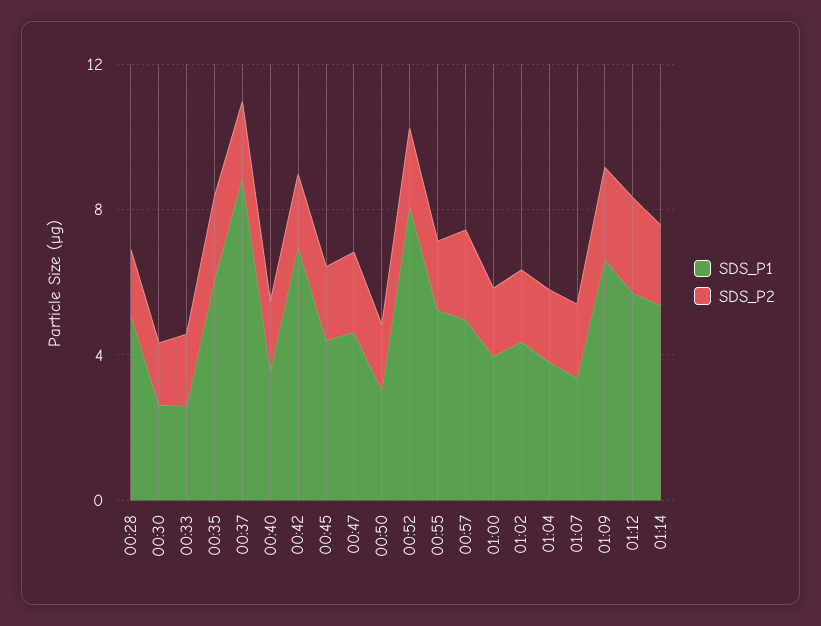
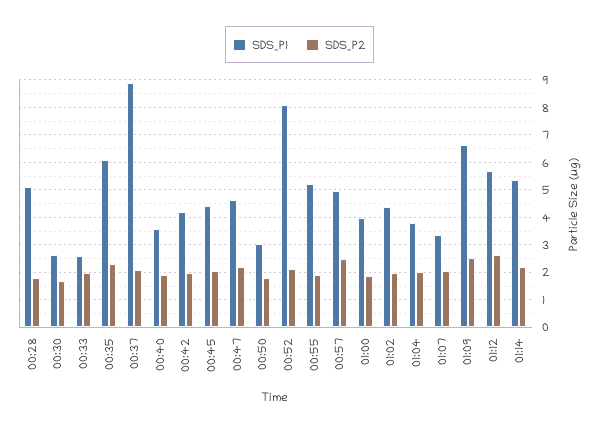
  {
    "SDS_P1": {
      "00:28": 5,
      "00:30": 2.75,
      "00:33": 2.5,
      "00:35": 6,
      "00:37": 9,
      "00:40": 3.5,
-     "00:42": 7,
+     "00:42": 4.25,
      "00:45": 4.5,
      "00:47": 4.75,
      "00:50": 3,
      "00:52": 8,
      "00:55": 5.25,
      "00:57": 5,
      "01:00": 4,
      "01:02": 4.25,
      "01:04": 3.75,
      "01:07": 3.25,
      "01:09": 6.75,
      "01:12": 5.75,
      "01:14": 5.25
    },
    "SDS_P2": {
      "00:28": 1.75,
      "00:30": 1.75,
      "00:33": 2,
      "00:35": 2.25,
      "00:37": 2,
      "00:40": 2,
      "00:42": 2,
      "00:45": 2,
      "00:47": 2.25,
      "00:50": 1.75,
      "00:52": 2.25,
      "00:55": 2,
      "00:57": 2.5,
      "01:00": 1.75,
      "01:02": 2,
      "01:04": 2,
      "01:07": 2,
      "01:09": 2.5,
      "01:12": 2.75,
      "01:14": 2.25
    }
  }

